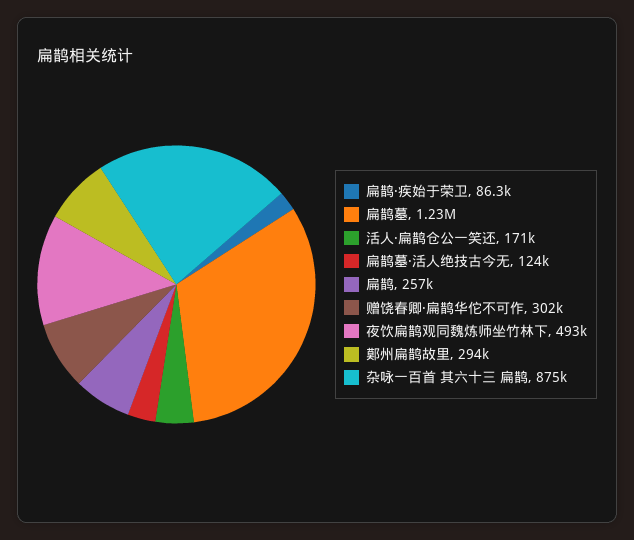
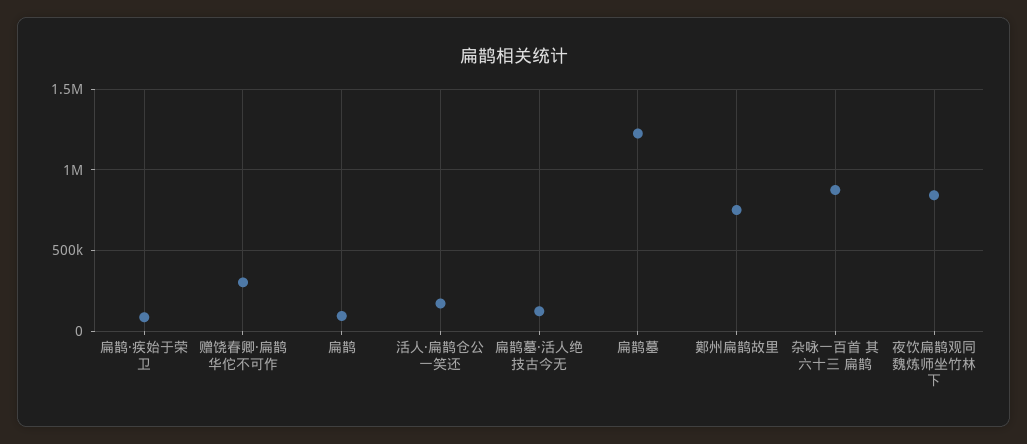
  {
    "扁鹊·疾始于荣卫": 86300,
    "扁鹊墓": 1230000,
    "活人·扁鹊仓公一笑还": 171000,
    "扁鹊墓·活人绝技古今无": 124000,
-   "扁鹊": 257000,
+   "扁鹊": 100000,
    "赠饶春卿·扁鹊华佗不可作": 302000,
-   "夜饮扁鹊观同魏炼师坐竹林下": 493000,
+   "夜饮扁鹊观同魏炼师坐竹林下": 850000,
-   "鄚州扁鹊故里": 294000,
+   "鄚州扁鹊故里": 750000,
    "杂咏一百首 其六十三 扁鹊": 875000
  }

